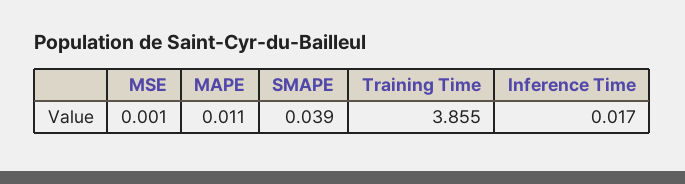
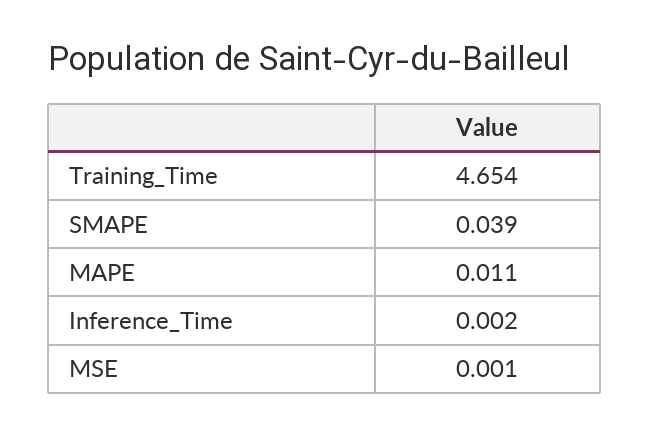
  {
    "MSE": 0.001,
    "MAPE": 0.011,
    "SMAPE": 0.039,
-   "Training Time": 3.855,
+   "Training Time": 4.654,
-   "Inference Time": 0.017
+   "Inference Time": 0.002
  }

